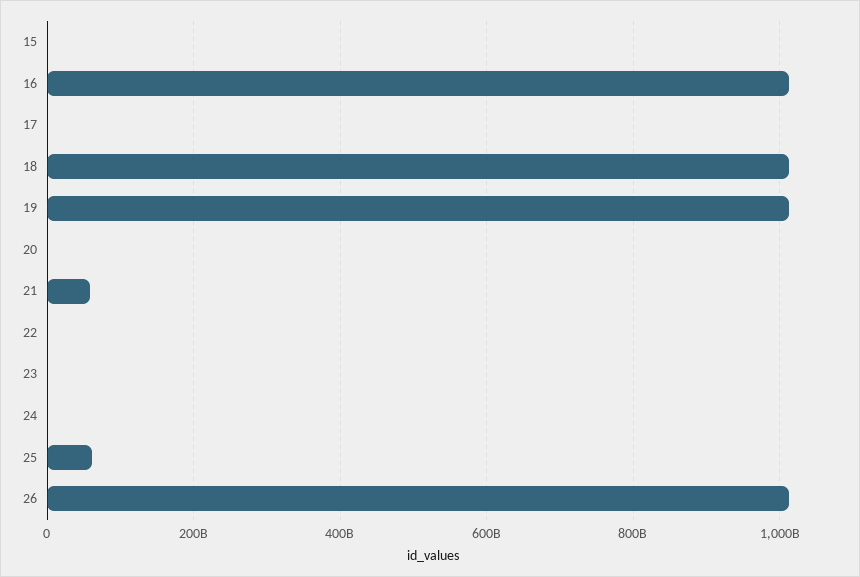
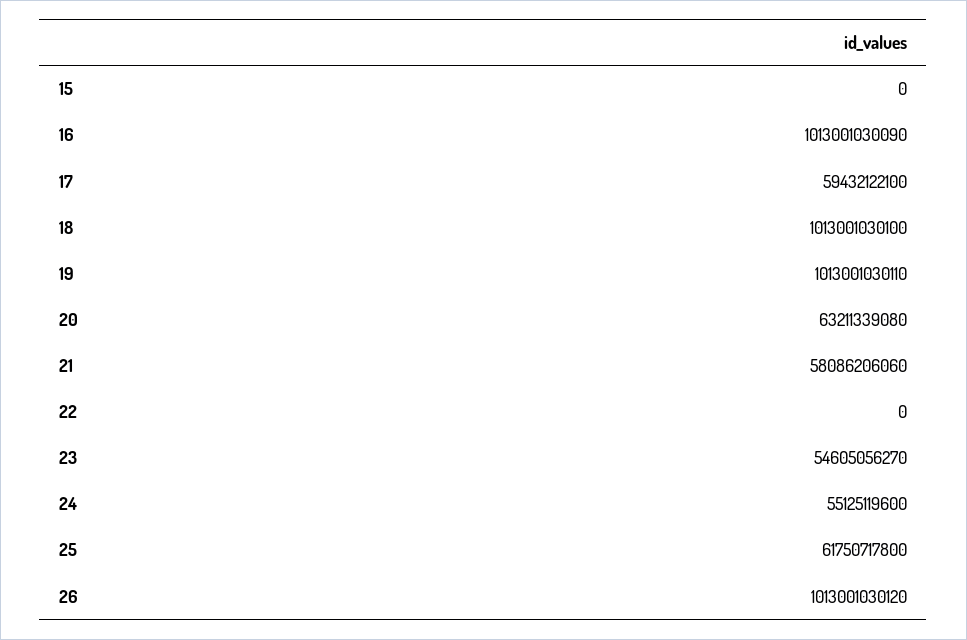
  {
    "15": 0,
    "16": 1013001030090,
-   "17": 0,
+   "17": 59432122100,
    "18": 1013001030100,
    "19": 1013001030110,
-   "20": 0,
+   "20": 63211339080,
    "21": 58086206060,
    "22": 0,
-   "23": 0,
+   "23": 54605056270,
-   "24": 0,
+   "24": 55125119600,
    "25": 61750717800,
    "26": 1013001030120
  }

